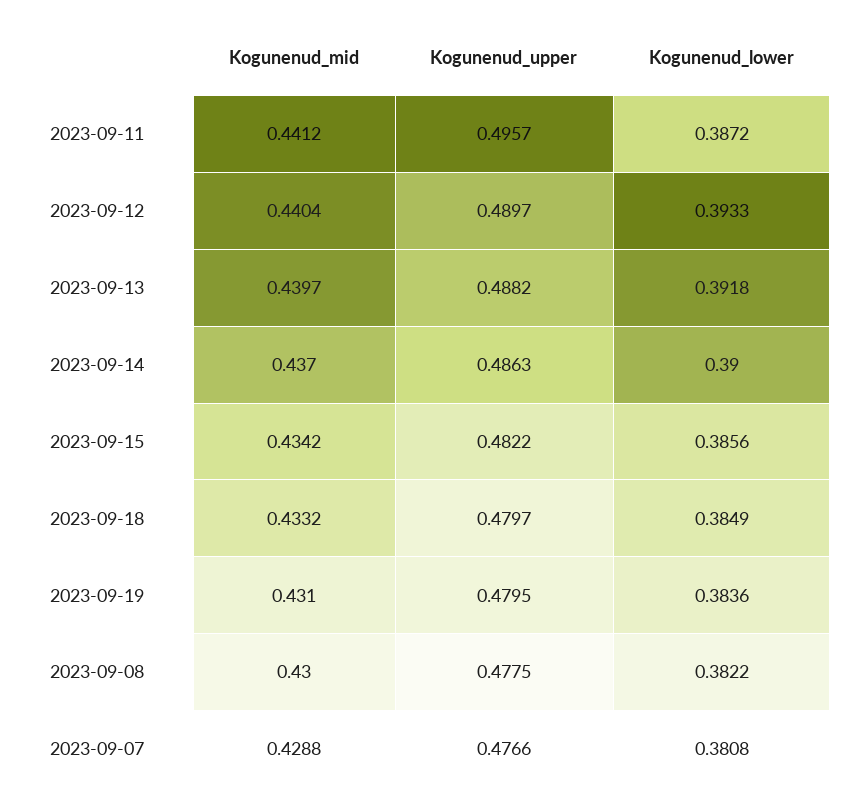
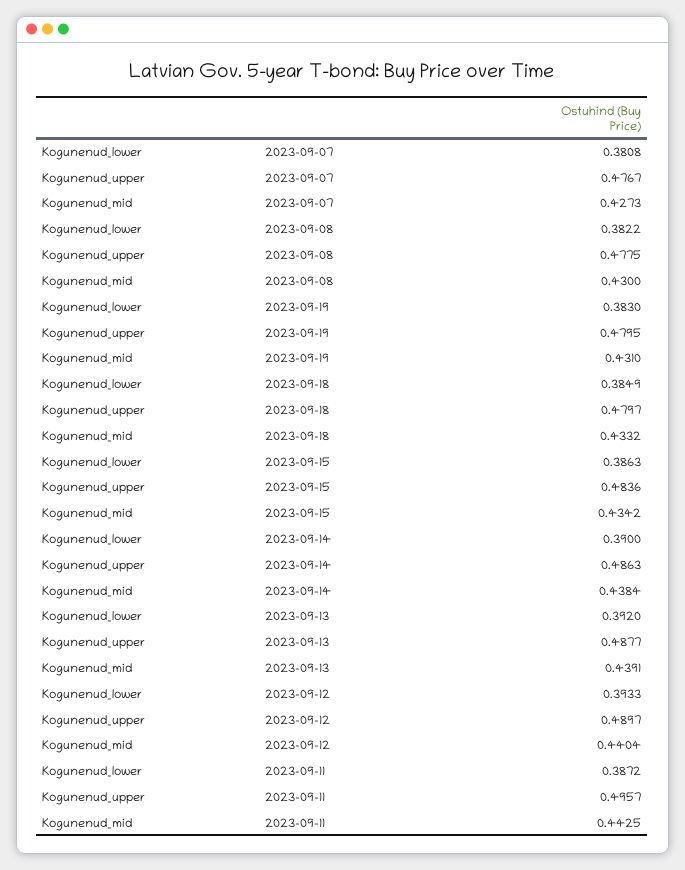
  {
    "Kogunenud_mid": {
-     "2023-09-11": 0.4412,
+     "2023-09-11": 0.4425,
      "2023-09-12": 0.4404,
-     "2023-09-13": 0.4397,
+     "2023-09-13": 0.4391,
-     "2023-09-14": 0.437,
+     "2023-09-14": 0.4384,
      "2023-09-15": 0.4342,
      "2023-09-18": 0.4332,
      "2023-09-19": 0.431,
      "2023-09-08": 0.43,
-     "2023-09-07": 0.4288
+     "2023-09-07": 0.4273
    },
    "Kogunenud_upper": {
      "2023-09-11": 0.4957,
      "2023-09-12": 0.4897,
-     "2023-09-13": 0.4882,
+     "2023-09-13": 0.4877,
      "2023-09-14": 0.4863,
-     "2023-09-15": 0.4822,
+     "2023-09-15": 0.4836,
      "2023-09-18": 0.4797,
      "2023-09-19": 0.4795,
      "2023-09-08": 0.4775,
-     "2023-09-07": 0.4766
+     "2023-09-07": 0.4767
    },
    "Kogunenud_lower": {
      "2023-09-11": 0.3872,
      "2023-09-12": 0.3933,
-     "2023-09-13": 0.3918,
+     "2023-09-13": 0.392,
      "2023-09-14": 0.39,
-     "2023-09-15": 0.3856,
+     "2023-09-15": 0.3863,
      "2023-09-18": 0.3849,
-     "2023-09-19": 0.3836,
+     "2023-09-19": 0.383,
      "2023-09-08": 0.3822,
      "2023-09-07": 0.3808
    }
  }

